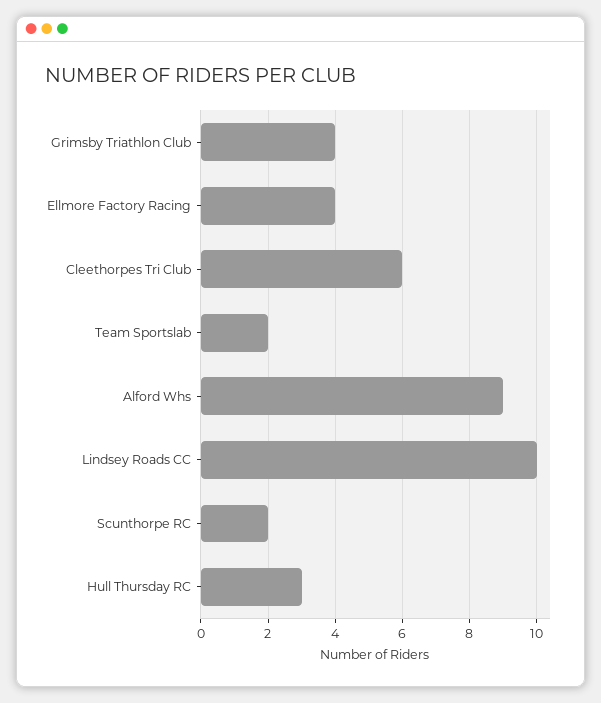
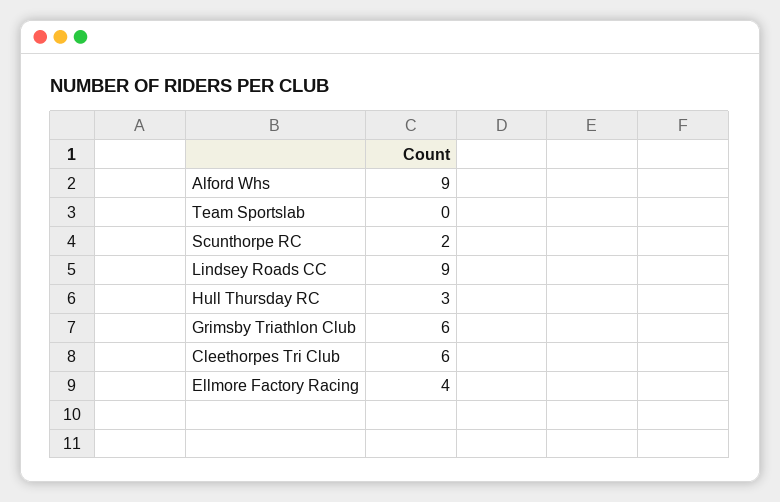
  {
-   "Grimsby Triathlon Club": 4,
+   "Grimsby Triathlon Club": 6,
    "Ellmore Factory Racing": 4,
    "Cleethorpes Tri Club": 6,
-   "Team Sportslab": 2,
+   "Team Sportslab": 0,
    "Alford Whs": 9,
-   "Lindsey Roads CC": 10,
+   "Lindsey Roads CC": 9,
    "Scunthorpe RC": 2,
    "Hull Thursday RC": 3
  }

